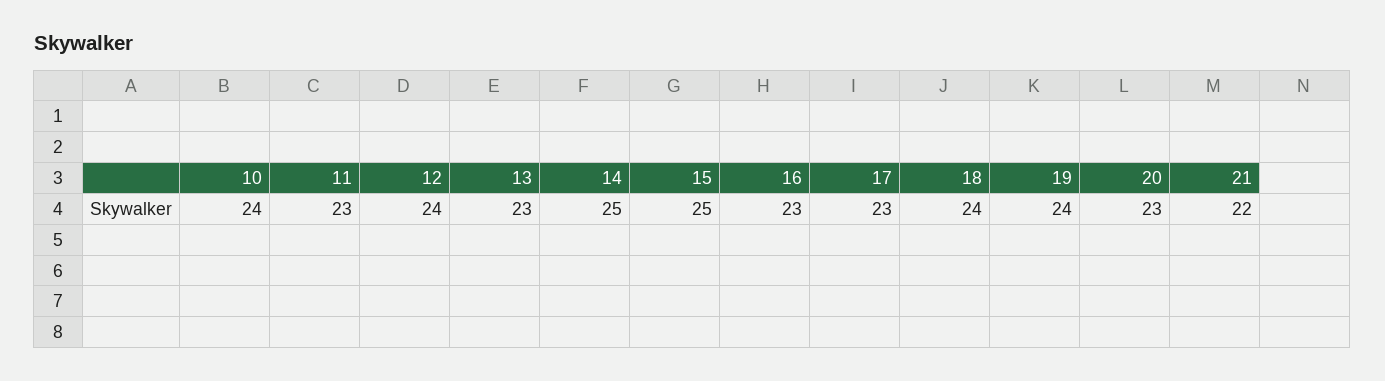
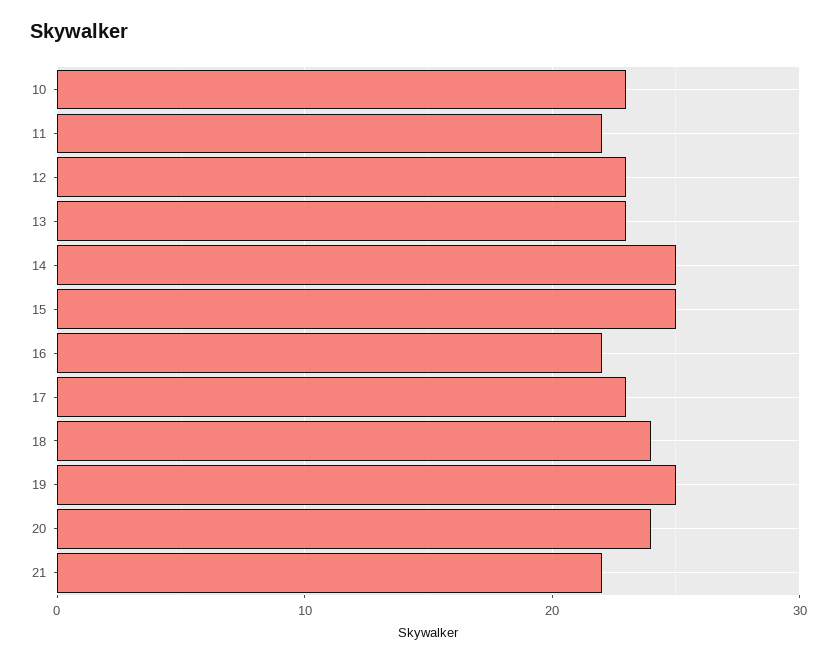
  {
-   "10": 24,
+   "10": 23,
-   "11": 23,
+   "11": 22,
-   "12": 24,
+   "12": 23,
    "13": 23,
    "14": 25,
    "15": 25,
-   "16": 23,
+   "16": 22,
    "17": 23,
    "18": 24,
-   "19": 24,
+   "19": 25,
-   "20": 23,
+   "20": 24,
    "21": 22
  }

